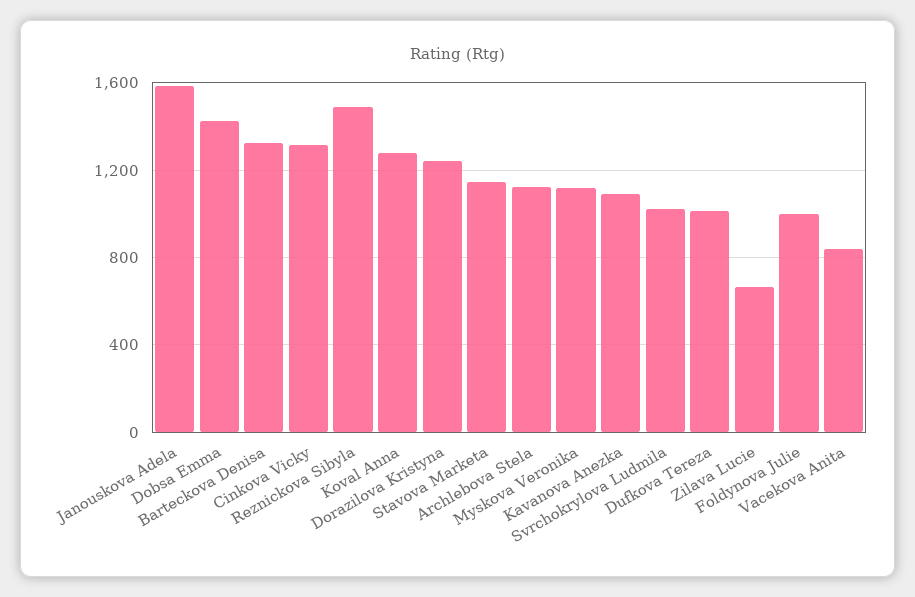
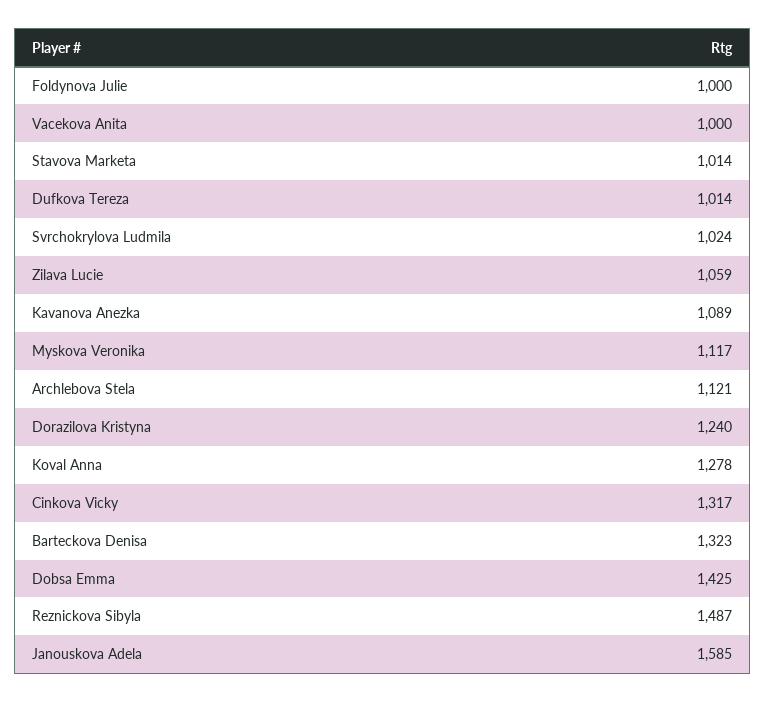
  {
    "Janouskova Adela": 1585,
    "Dobsa Emma": 1425,
    "Barteckova Denisa": 1323,
    "Cinkova Vicky": 1317,
    "Reznickova Sibyla": 1487,
    "Koval Anna": 1278,
    "Dorazilova Kristyna": 1240,
-   "Stavova Marketa": 1150,
+   "Stavova Marketa": 1014,
    "Archlebova Stela": 1121,
    "Myskova Veronika": 1117,
    "Kavanova Anezka": 1089,
    "Svrchokrylova Ludmila": 1024,
    "Dufkova Tereza": 1014,
-   "Zilava Lucie": 650,
+   "Zilava Lucie": 1059,
    "Foldynova Julie": 1000,
-   "Vacekova Anita": 850
+   "Vacekova Anita": 1000
  }

